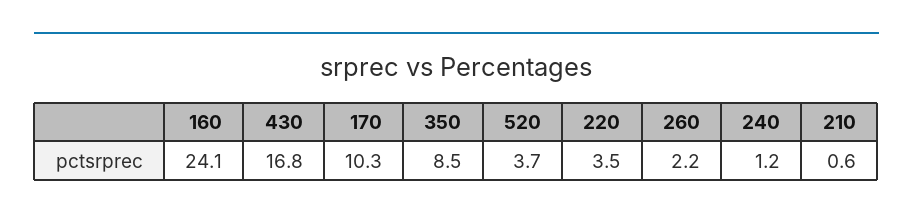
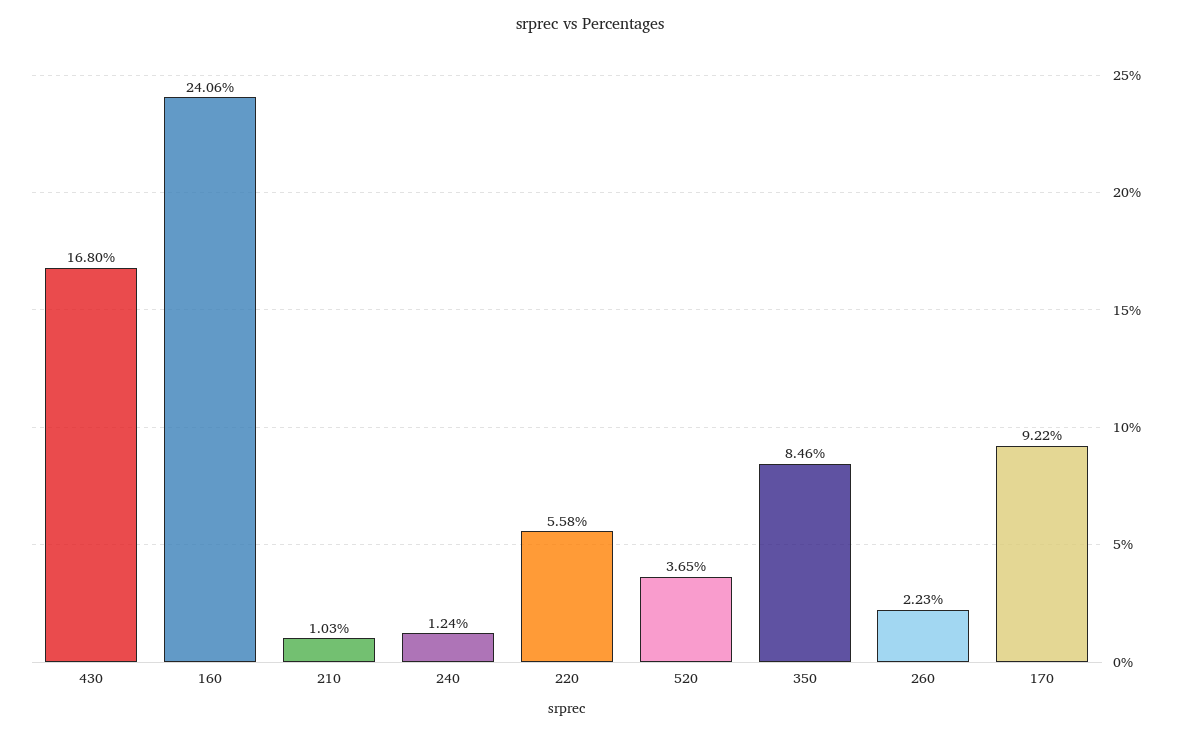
  {
    "160": 24.06,
    "430": 16.8,
-   "170": 10.3,
+   "170": 9.22,
    "350": 8.46,
    "520": 3.65,
-   "220": 3.5,
+   "220": 5.58,
    "260": 2.23,
    "240": 1.24,
-   "210": 0.6
+   "210": 1.03
  }

